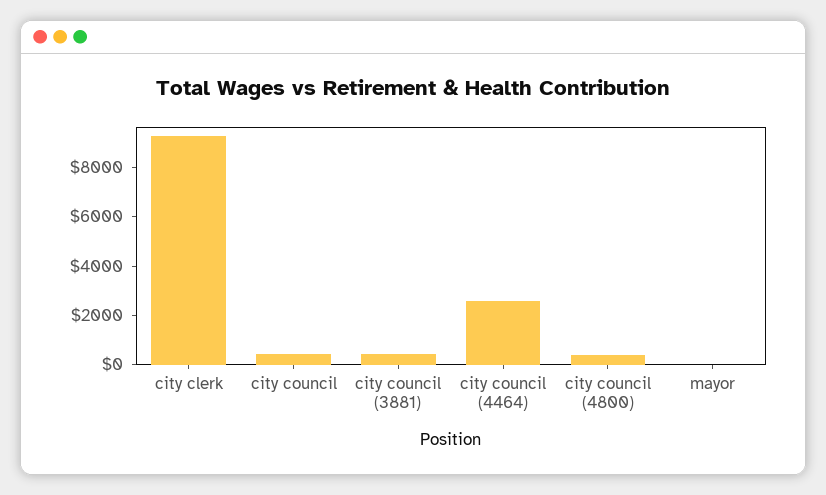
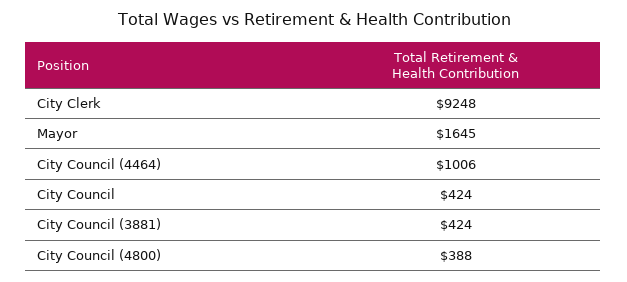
  {
    "city clerk": 9248,
    "city council": 424,
    "city council (3881)": 424,
-   "city council (4464)": 2500,
+   "city council (4464)": 1006,
    "city council (4800)": 388,
-   "mayor": 0
+   "mayor": 1645
  }

